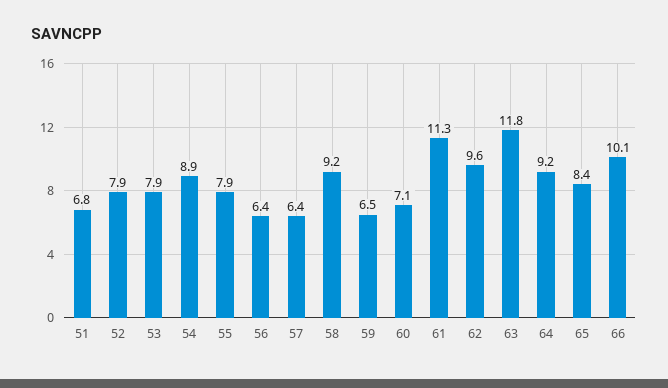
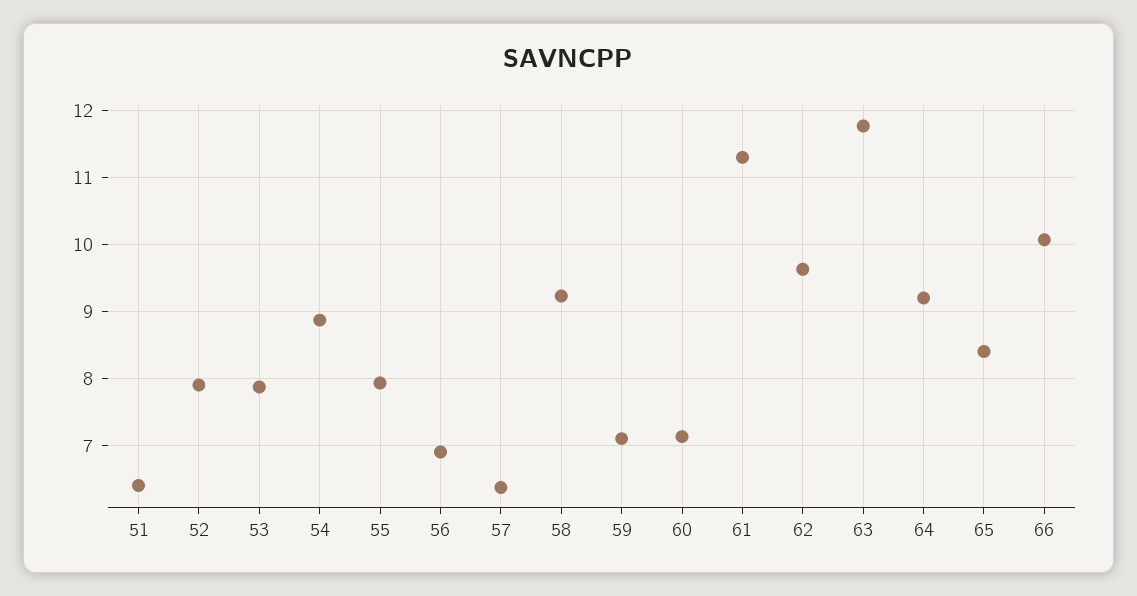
  {
-   "51": 6.8,
+   "51": 6.4,
    "52": 7.9,
    "53": 7.9,
    "54": 8.9,
    "55": 7.9,
-   "56": 6.4,
+   "56": 6.9,
    "57": 6.4,
    "58": 9.2,
-   "59": 6.5,
+   "59": 7.1,
    "60": 7.1,
    "61": 11.3,
    "62": 9.6,
    "63": 11.8,
    "64": 9.2,
    "65": 8.4,
    "66": 10.1
  }

